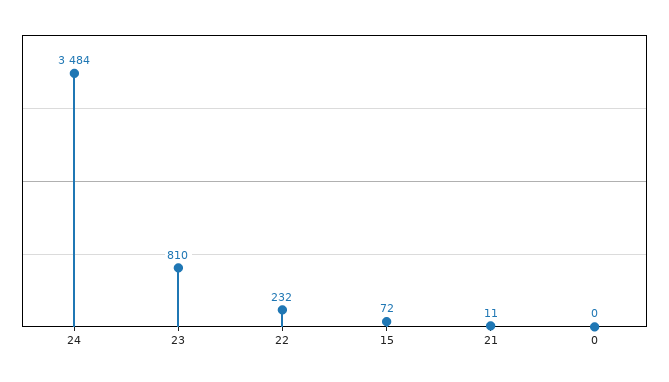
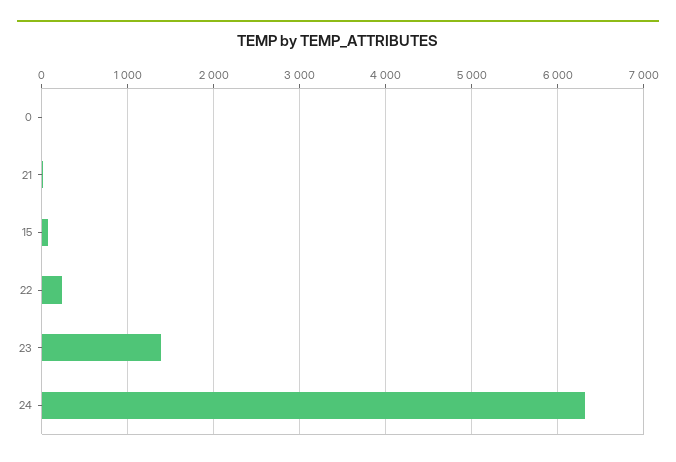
  {
-   "24": 3484,
+   "24": 6300,
-   "23": 810,
+   "23": 1400,
    "22": 232,
    "15": 72,
    "21": 11,
    "0": 0
  }

